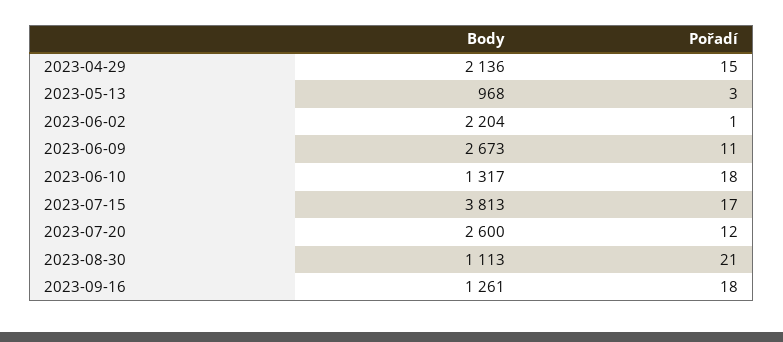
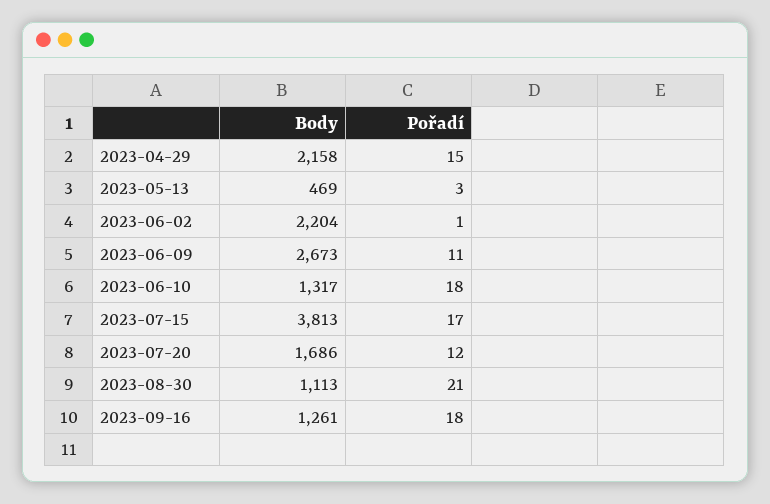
  {
    "Body": {
-     "2023-04-29": 2136,
+     "2023-04-29": 2158,
-     "2023-05-13": 968,
+     "2023-05-13": 469,
      "2023-06-02": 2204,
      "2023-06-09": 2673,
      "2023-06-10": 1317,
      "2023-07-15": 3813,
-     "2023-07-20": 2600,
+     "2023-07-20": 1686,
      "2023-08-30": 1113,
      "2023-09-16": 1261
    },
    "Pořadí": {
      "2023-04-29": 15,
      "2023-05-13": 3,
      "2023-06-02": 1,
      "2023-06-09": 11,
      "2023-06-10": 18,
      "2023-07-15": 17,
      "2023-07-20": 12,
      "2023-08-30": 21,
      "2023-09-16": 18
    }
  }

